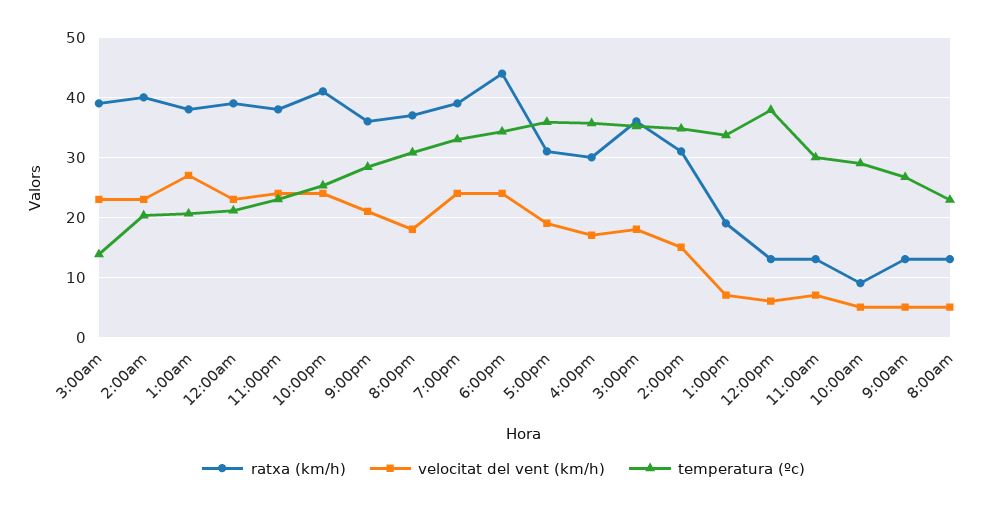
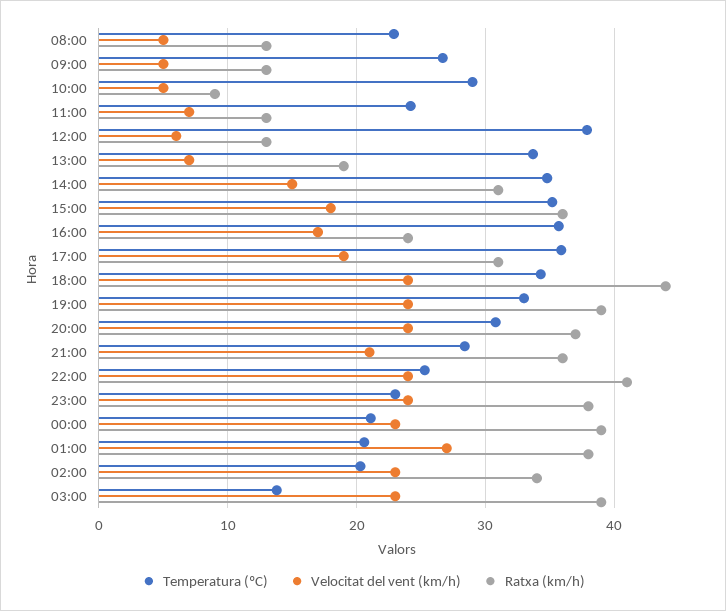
  {
    "ratxa (km/h)": {
      "3:00am": 39,
-     "2:00am": 40,
+     "2:00am": 34,
      "1:00am": 38,
      "12:00am": 39,
      "11:00pm": 38,
      "10:00pm": 41,
      "9:00pm": 36,
      "8:00pm": 37,
      "7:00pm": 39,
      "6:00pm": 44,
      "5:00pm": 31,
-     "4:00pm": 30,
+     "4:00pm": 24,
      "3:00pm": 36,
      "2:00pm": 31,
      "1:00pm": 19,
      "12:00pm": 13,
      "11:00am": 13,
      "10:00am": 9,
      "9:00am": 13,
      "8:00am": 13
    },
    "velocitat del vent (km/h)": {
      "3:00am": 23,
      "2:00am": 23,
      "1:00am": 27,
      "12:00am": 23,
      "11:00pm": 24,
      "10:00pm": 24,
      "9:00pm": 21,
-     "8:00pm": 18,
+     "8:00pm": 24,
      "7:00pm": 24,
      "6:00pm": 24,
      "5:00pm": 19,
      "4:00pm": 17,
      "3:00pm": 18,
      "2:00pm": 15,
      "1:00pm": 7,
      "12:00pm": 6,
      "11:00am": 7,
      "10:00am": 5,
      "9:00am": 5,
      "8:00am": 5
    },
    "temperatura (ºc)": {
      "3:00am": 14,
      "2:00am": 20,
      "1:00am": 21,
      "12:00am": 21,
      "11:00pm": 23,
      "10:00pm": 25,
      "9:00pm": 28,
      "8:00pm": 31,
      "7:00pm": 33,
      "6:00pm": 34,
      "5:00pm": 36,
      "4:00pm": 36,
      "3:00pm": 35,
      "2:00pm": 35,
      "1:00pm": 34,
      "12:00pm": 38,
-     "11:00am": 30,
+     "11:00am": 24,
      "10:00am": 29,
      "9:00am": 27,
      "8:00am": 23
    }
  }

